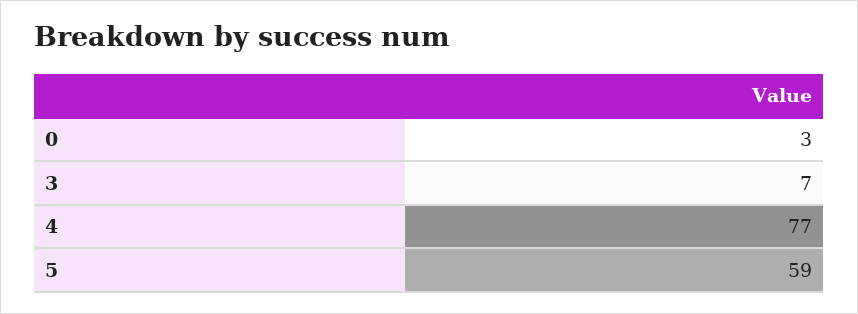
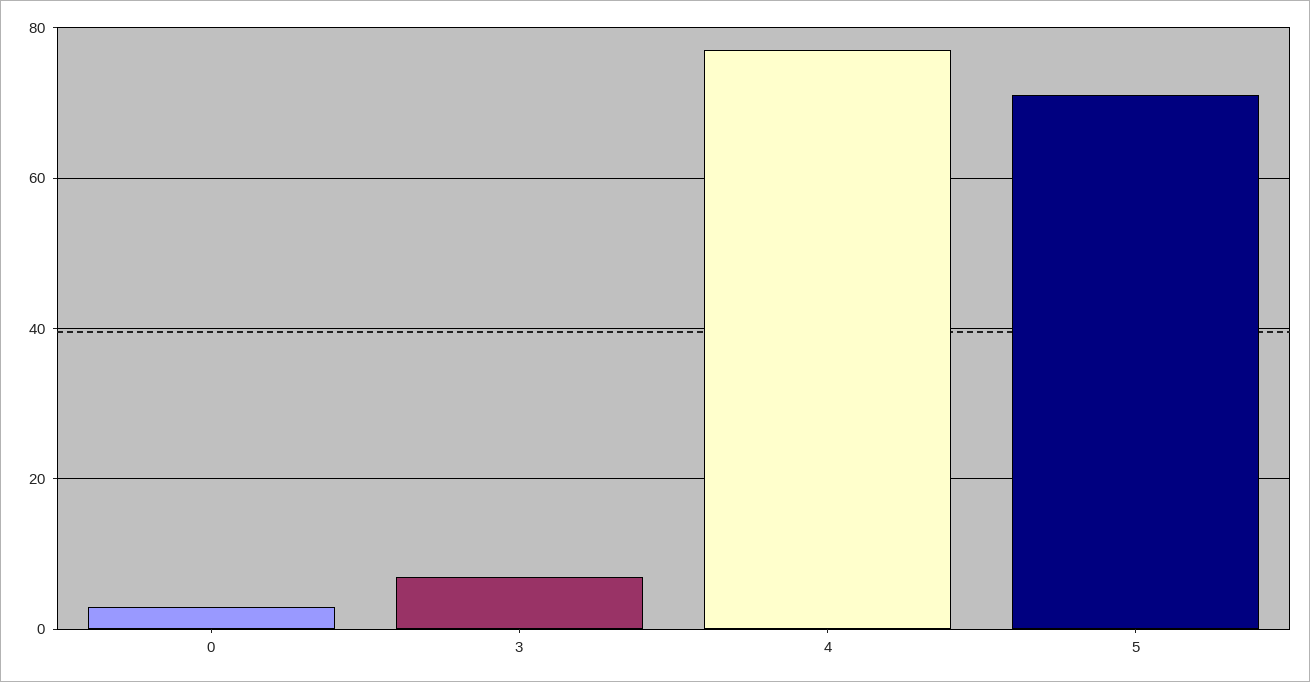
  {
    "0": 3,
    "3": 7,
    "4": 77,
-   "5": 59
+   "5": 70
  }

